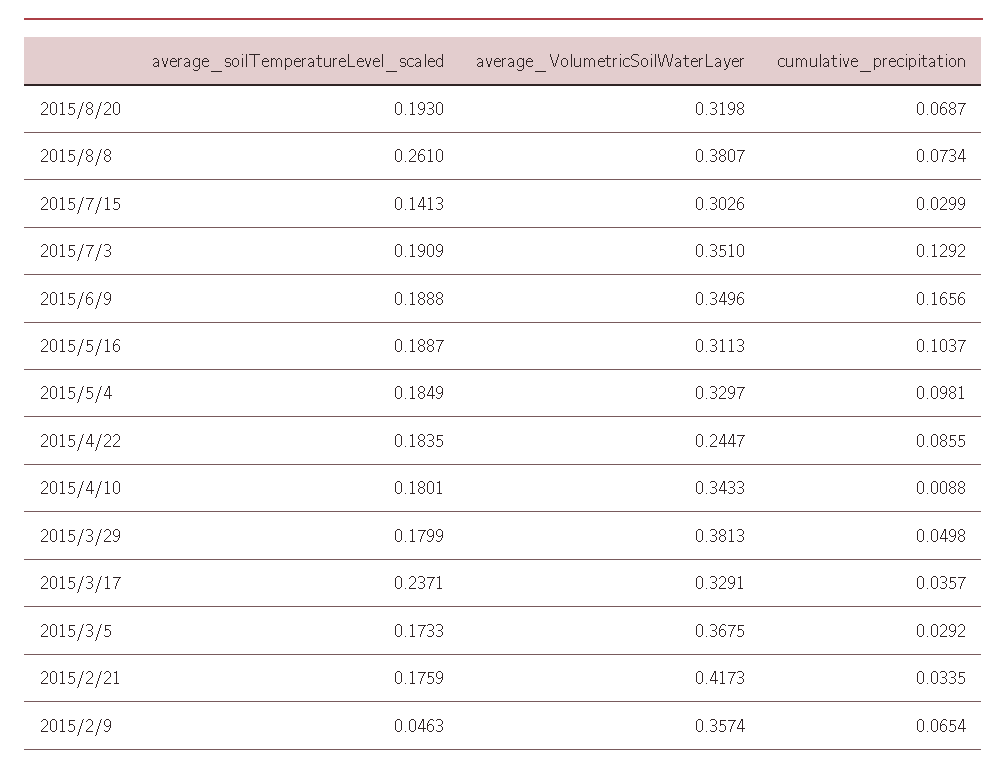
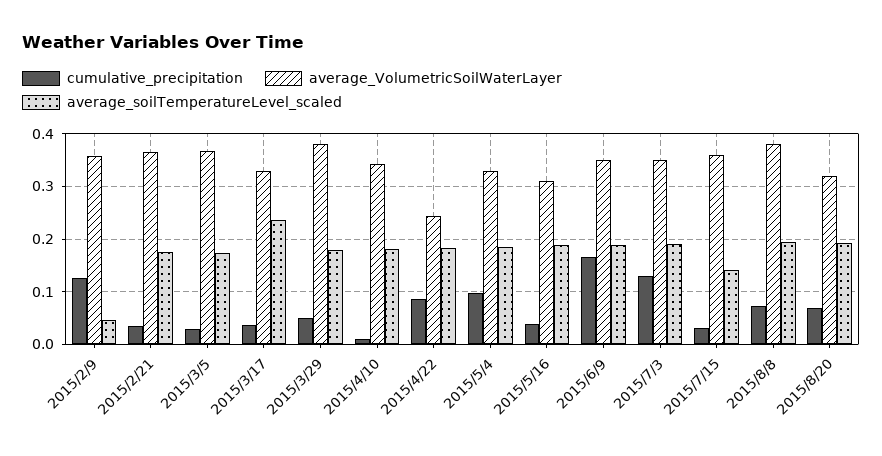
  {
    "average_soilTemperatureLevel_scaled": {
      "2015/8/20": 0.193,
-     "2015/8/8": 0.261,
+     "2015/8/8": 0.2,
      "2015/7/15": 0.1413,
      "2015/7/3": 0.1909,
      "2015/6/9": 0.1888,
      "2015/5/16": 0.1887,
      "2015/5/4": 0.1849,
      "2015/4/22": 0.1835,
      "2015/4/10": 0.1801,
      "2015/3/29": 0.1799,
      "2015/3/17": 0.2371,
      "2015/3/5": 0.1733,
      "2015/2/21": 0.1759,
      "2015/2/9": 0.0463
    },
    "average_VolumetricSoilWaterLayer": {
      "2015/8/20": 0.3198,
      "2015/8/8": 0.3807,
-     "2015/7/15": 0.3026,
+     "2015/7/15": 0.36,
      "2015/7/3": 0.351,
      "2015/6/9": 0.3496,
      "2015/5/16": 0.3113,
      "2015/5/4": 0.3297,
      "2015/4/22": 0.2447,
      "2015/4/10": 0.3433,
      "2015/3/29": 0.3813,
      "2015/3/17": 0.3291,
      "2015/3/5": 0.3675,
-     "2015/2/21": 0.4173,
+     "2015/2/21": 0.36,
      "2015/2/9": 0.3574
    },
    "cumulative_precipitation": {
      "2015/8/20": 0.0687,
      "2015/8/8": 0.0734,
      "2015/7/15": 0.0299,
      "2015/7/3": 0.1292,
      "2015/6/9": 0.1656,
-     "2015/5/16": 0.1037,
+     "2015/5/16": 0.04,
      "2015/5/4": 0.0981,
      "2015/4/22": 0.0855,
      "2015/4/10": 0.0088,
      "2015/3/29": 0.0498,
      "2015/3/17": 0.0357,
      "2015/3/5": 0.0292,
      "2015/2/21": 0.0335,
-     "2015/2/9": 0.0654
+     "2015/2/9": 0.12
    }
  }

